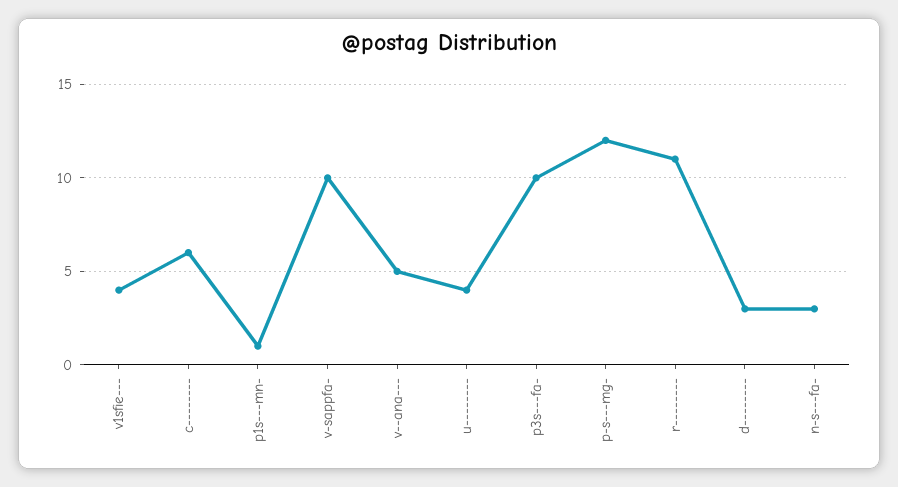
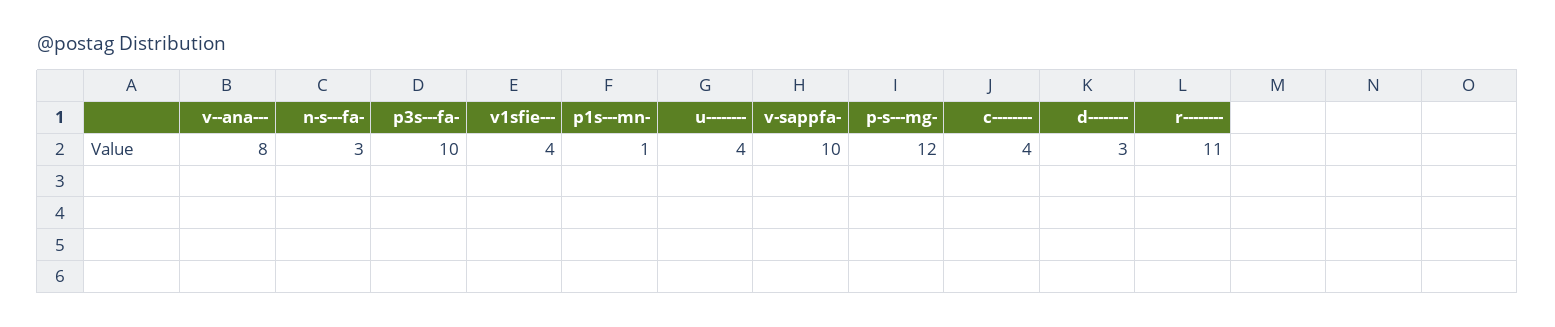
  {
    "v1sfie---": 4,
-   "c--------": 6,
+   "c--------": 4,
    "p1s---mn-": 1,
    "v-sappfa-": 10,
-   "v--ana---": 5,
+   "v--ana---": 8,
    "u--------": 4,
    "p3s---fa-": 10,
    "p-s---mg-": 12,
    "r--------": 11,
    "d--------": 3,
    "n-s---fa-": 3
  }

